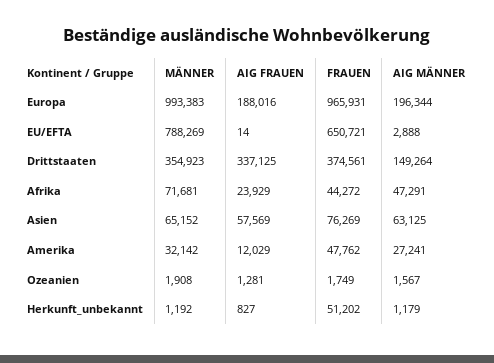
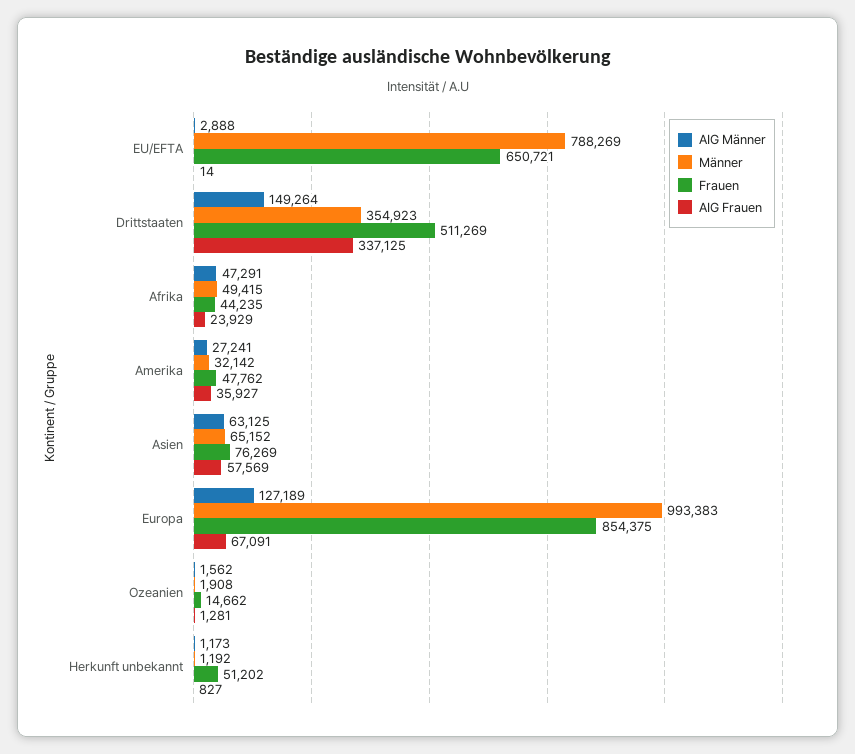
  {
    "MÄNNER": {
      "Europa": 993383,
      "EU/EFTA": 788269,
      "Drittstaaten": 354923,
-     "Afrika": 71681,
+     "Afrika": 49415,
      "Asien": 65152,
      "Amerika": 32142,
      "Ozeanien": 1908,
      "Herkunft_unbekannt": 1192
    },
    "AIG FRAUEN": {
-     "Europa": 188016,
+     "Europa": 67091,
      "EU/EFTA": 14,
      "Drittstaaten": 337125,
      "Afrika": 23929,
      "Asien": 57569,
-     "Amerika": 12029,
+     "Amerika": 35927,
      "Ozeanien": 1281,
      "Herkunft_unbekannt": 827
    },
    "FRAUEN": {
-     "Europa": 965931,
+     "Europa": 854375,
      "EU/EFTA": 650721,
-     "Drittstaaten": 374561,
+     "Drittstaaten": 511269,
-     "Afrika": 44272,
+     "Afrika": 44235,
      "Asien": 76269,
      "Amerika": 47762,
-     "Ozeanien": 1749,
+     "Ozeanien": 14662,
      "Herkunft_unbekannt": 51202
    },
    "AIG MÄNNER": {
-     "Europa": 196344,
+     "Europa": 127189,
      "EU/EFTA": 2888,
      "Drittstaaten": 149264,
      "Afrika": 47291,
      "Asien": 63125,
      "Amerika": 27241,
-     "Ozeanien": 1567,
+     "Ozeanien": 1562,
-     "Herkunft_unbekannt": 1179
+     "Herkunft_unbekannt": 1173
    }
  }

